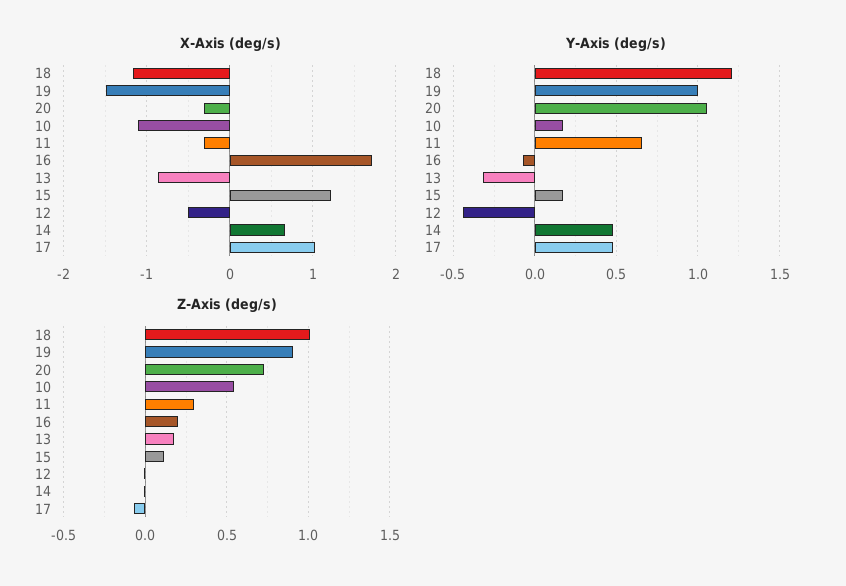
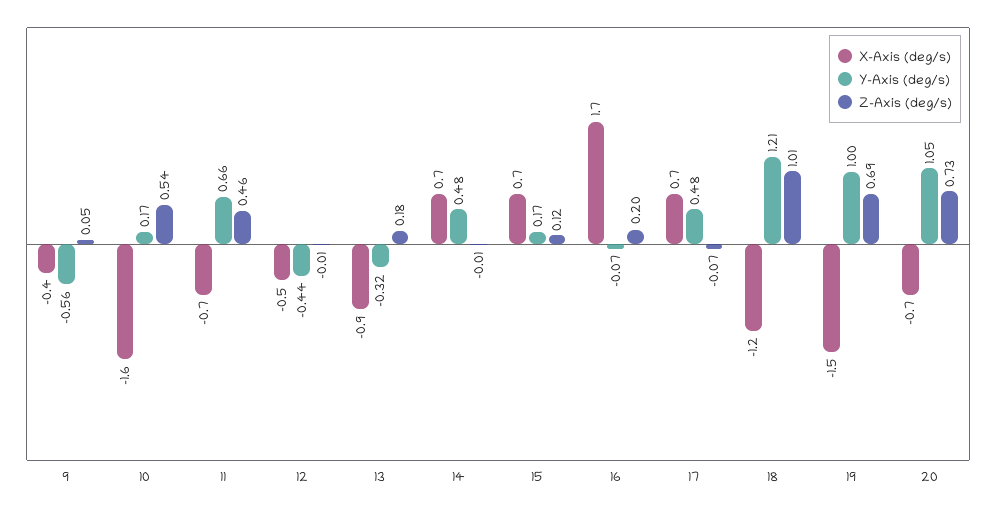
  {
    "X-Axis (deg/s)": {
      "18": -1.2,
      "19": -1.5,
-     "20": -0.3,
+     "20": -0.7,
-     "10": -1.1,
+     "10": -1.6,
-     "11": -0.3,
+     "11": -0.7,
      "16": 1.7,
      "13": -0.9,
-     "15": 1.2,
+     "15": 0.7,
      "12": -0.5,
      "14": 0.7,
-     "17": 1
+     "17": 0.7,
+     "9": -0.4
    },
    "Y-Axis (deg/s)": {
      "18": 1.21,
      "19": 1,
      "20": 1.05,
      "10": 0.17,
      "11": 0.66,
      "16": -0.07,
      "13": -0.32,
      "15": 0.17,
      "12": -0.44,
      "14": 0.48,
-     "17": 0.48
+     "17": 0.48,
+     "9": -0.56
    },
    "Z-Axis (deg/s)": {
      "18": 1.01,
-     "19": 0.9,
+     "19": 0.69,
      "20": 0.73,
      "10": 0.54,
-     "11": 0.3,
+     "11": 0.46,
      "16": 0.2,
      "13": 0.18,
      "15": 0.12,
      "12": -0.01,
      "14": -0.01,
-     "17": -0.07
+     "17": -0.07,
+     "9": 0.05
    }
  }

